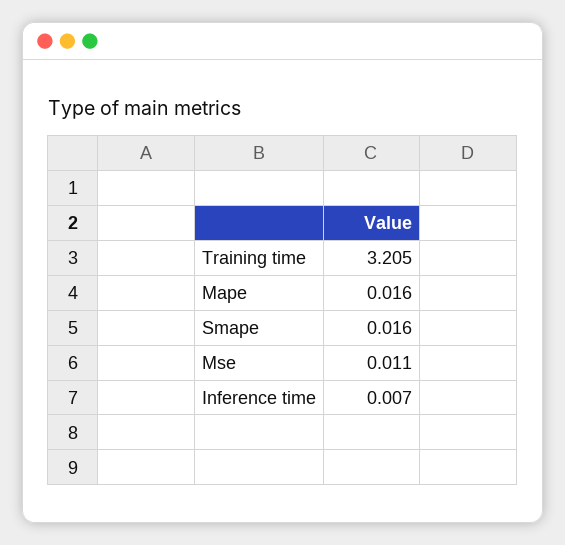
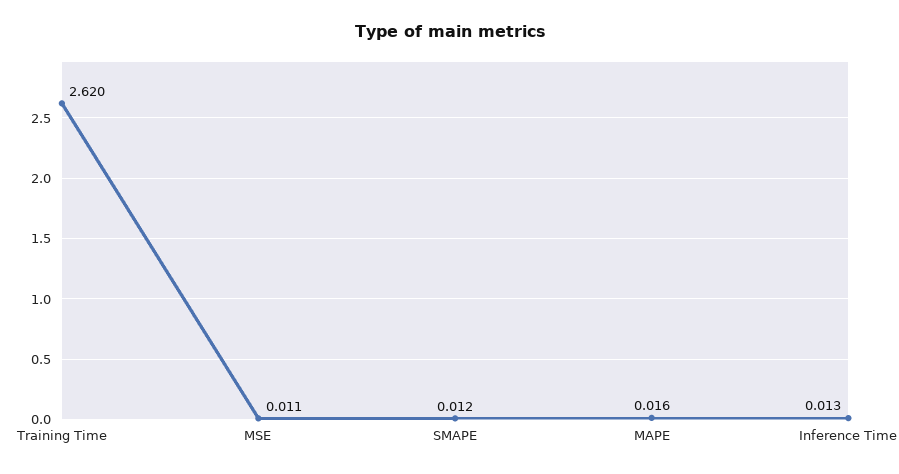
  {
-   "Training time": 3.205,
+   "Training time": 2.62,
    "Mape": 0.016,
-   "Smape": 0.016,
+   "Smape": 0.012,
    "Mse": 0.011,
-   "Inference time": 0.007
+   "Inference time": 0.013
  }

